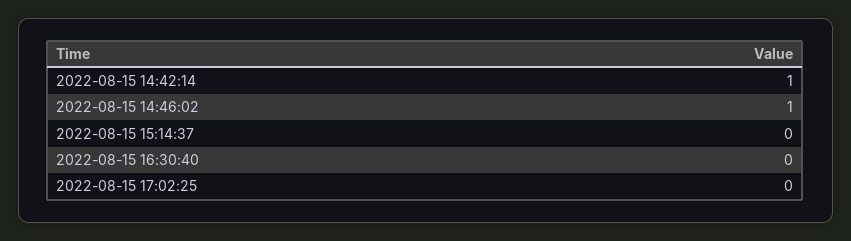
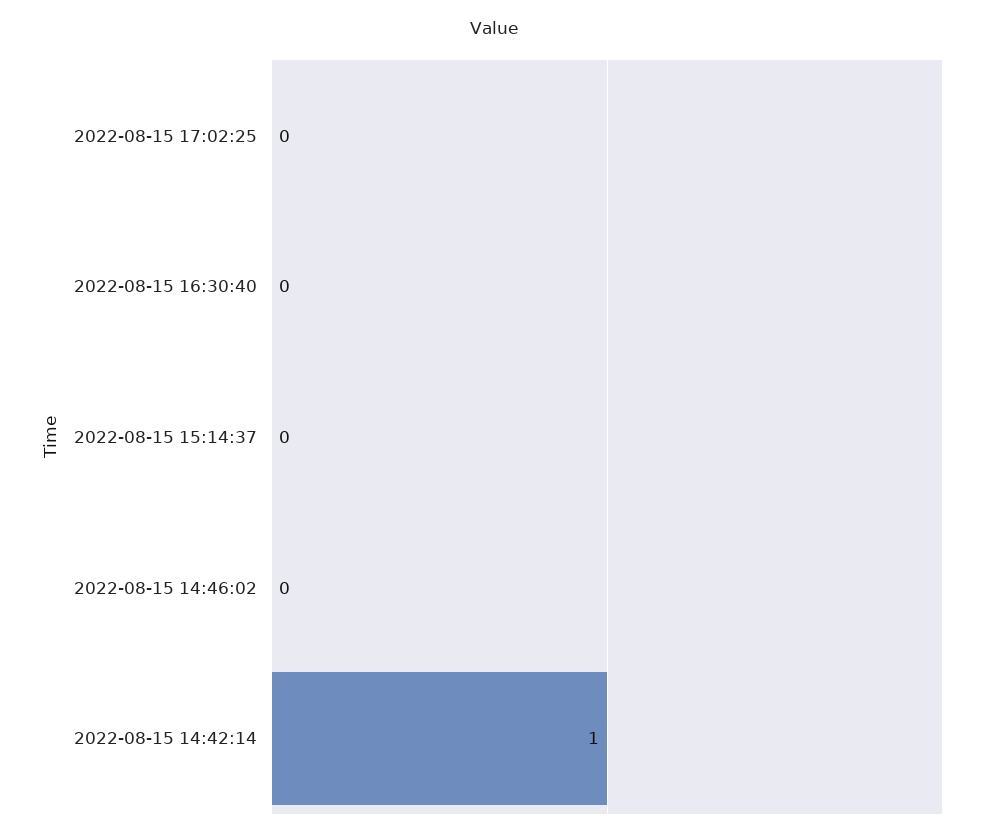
  {
    "2022-08-15 14:42:14": 1,
-   "2022-08-15 14:46:02": 1,
+   "2022-08-15 14:46:02": 0,
    "2022-08-15 15:14:37": 0,
    "2022-08-15 16:30:40": 0,
    "2022-08-15 17:02:25": 0
  }

